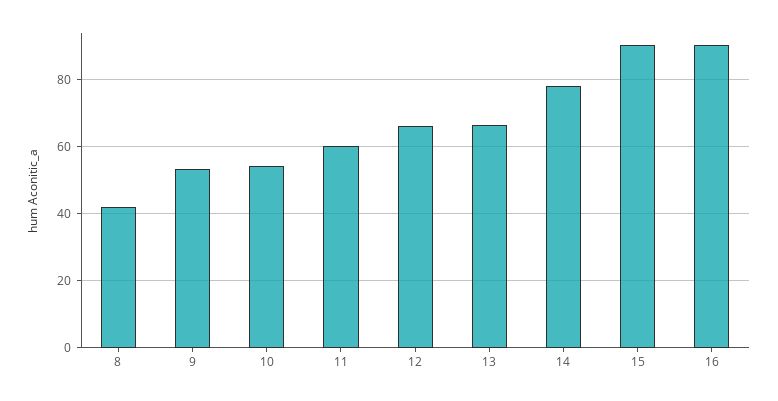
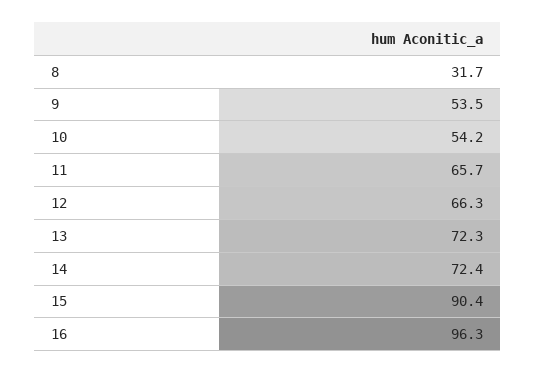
  {
-   "8": 42,
+   "8": 31.7,
    "9": 53.5,
    "10": 54.2,
-   "11": 60,
+   "11": 65.7,
    "12": 66.3,
-   "13": 66,
+   "13": 72.3,
-   "14": 78,
+   "14": 72.4,
    "15": 90.4,
-   "16": 90
+   "16": 96.3
  }

